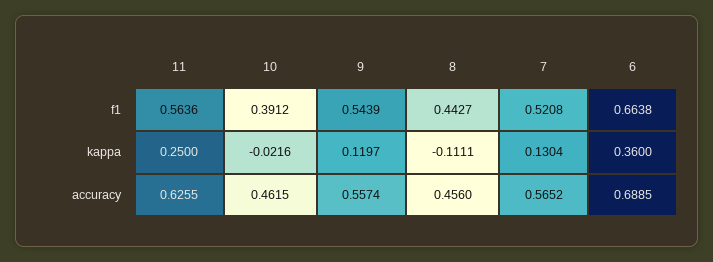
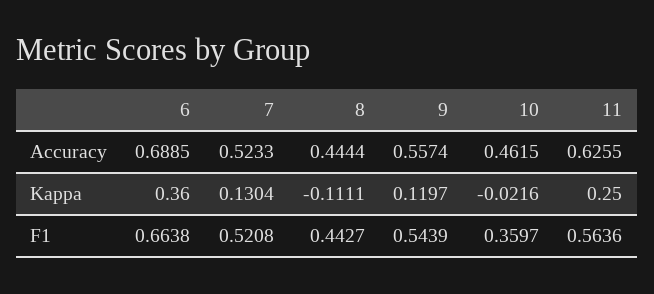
  {
    "11": {
      "f1": 0.5636,
      "kappa": 0.25,
      "accuracy": 0.6255
    },
    "10": {
-     "f1": 0.3912,
+     "f1": 0.3597,
      "kappa": -0.0216,
      "accuracy": 0.4615
    },
    "9": {
      "f1": 0.5439,
      "kappa": 0.1197,
      "accuracy": 0.5574
    },
    "8": {
      "f1": 0.4427,
      "kappa": -0.1111,
-     "accuracy": 0.456
+     "accuracy": 0.4444
    },
    "7": {
      "f1": 0.5208,
      "kappa": 0.1304,
-     "accuracy": 0.5652
+     "accuracy": 0.5233
    },
    "6": {
      "f1": 0.6638,
      "kappa": 0.36,
      "accuracy": 0.6885
    }
  }

